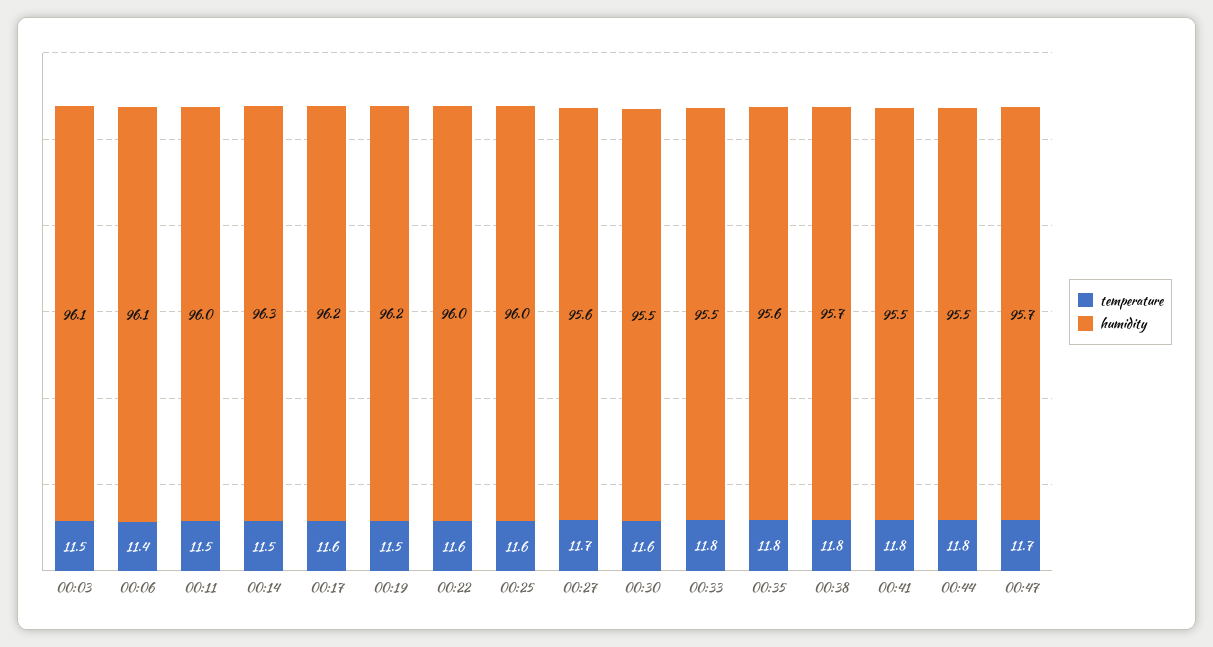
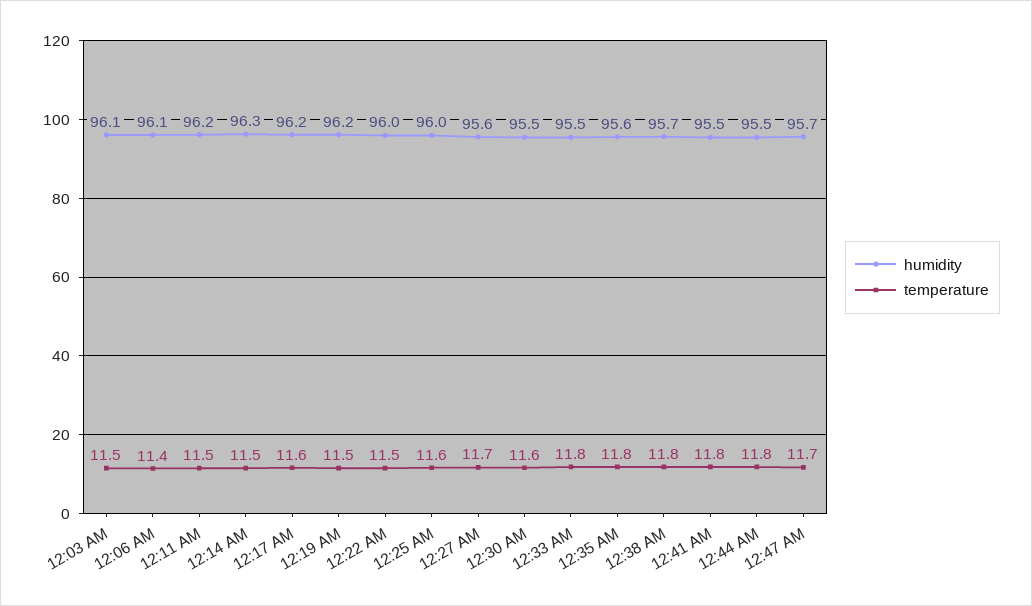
  {
    "temperature": {
      "00:03": 11.5,
      "00:06": 11.4,
      "00:11": 11.5,
      "00:14": 11.5,
      "00:17": 11.6,
      "00:19": 11.5,
-     "00:22": 11.6,
+     "00:22": 11.5,
      "00:25": 11.6,
      "00:27": 11.7,
      "00:30": 11.6,
      "00:33": 11.8,
      "00:35": 11.8,
      "00:38": 11.8,
      "00:41": 11.8,
      "00:44": 11.8,
      "00:47": 11.7
    },
    "humidity": {
      "00:03": 96.1,
      "00:06": 96.1,
-     "00:11": 96,
+     "00:11": 96.2,
      "00:14": 96.3,
      "00:17": 96.2,
      "00:19": 96.2,
      "00:22": 96,
      "00:25": 96,
      "00:27": 95.6,
      "00:30": 95.5,
      "00:33": 95.5,
      "00:35": 95.6,
      "00:38": 95.7,
      "00:41": 95.5,
      "00:44": 95.5,
      "00:47": 95.7
    }
  }

